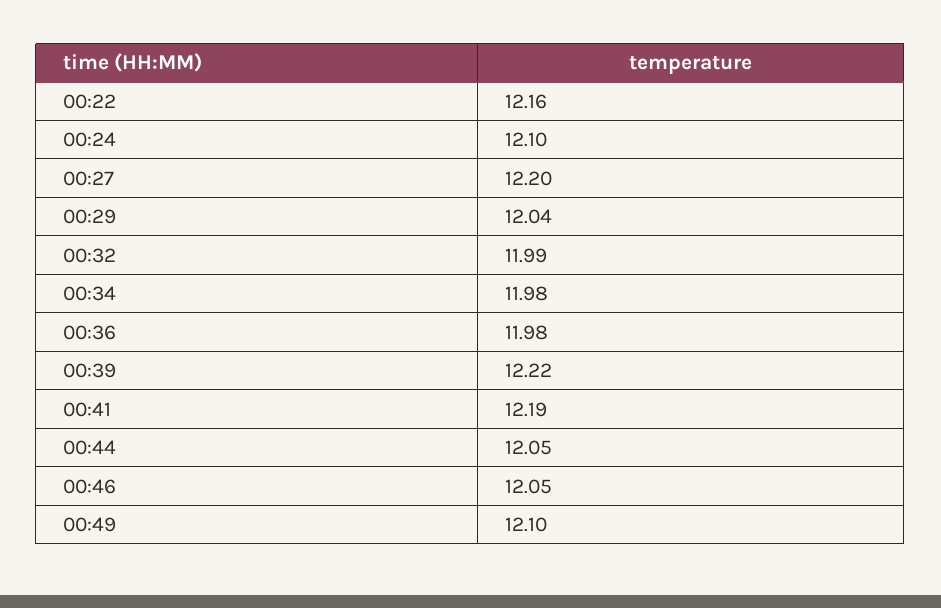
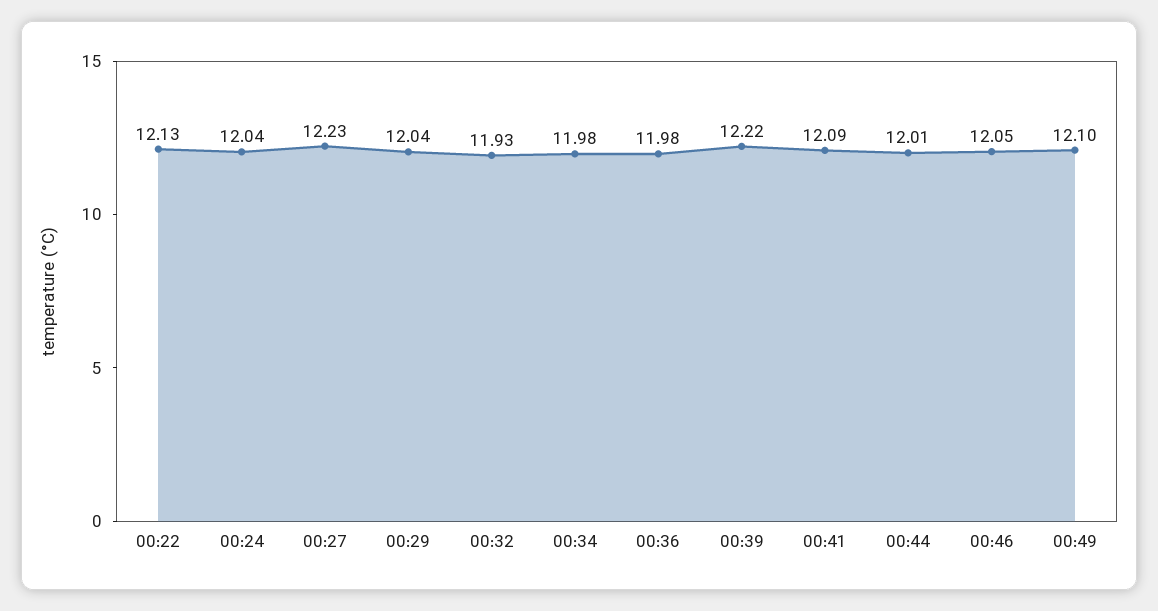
  {
-   "00:22": 12.16,
+   "00:22": 12.13,
-   "00:24": 12.1,
+   "00:24": 12.04,
-   "00:27": 12.2,
+   "00:27": 12.23,
    "00:29": 12.04,
-   "00:32": 11.99,
+   "00:32": 11.93,
    "00:34": 11.98,
    "00:36": 11.98,
    "00:39": 12.22,
-   "00:41": 12.19,
+   "00:41": 12.09,
-   "00:44": 12.05,
+   "00:44": 12.01,
    "00:46": 12.05,
    "00:49": 12.1
  }

